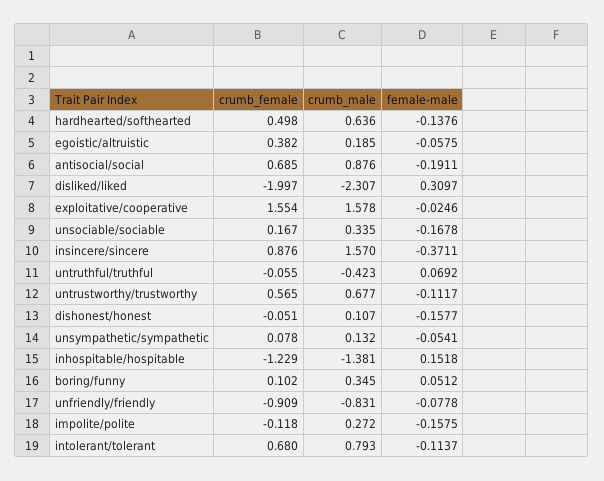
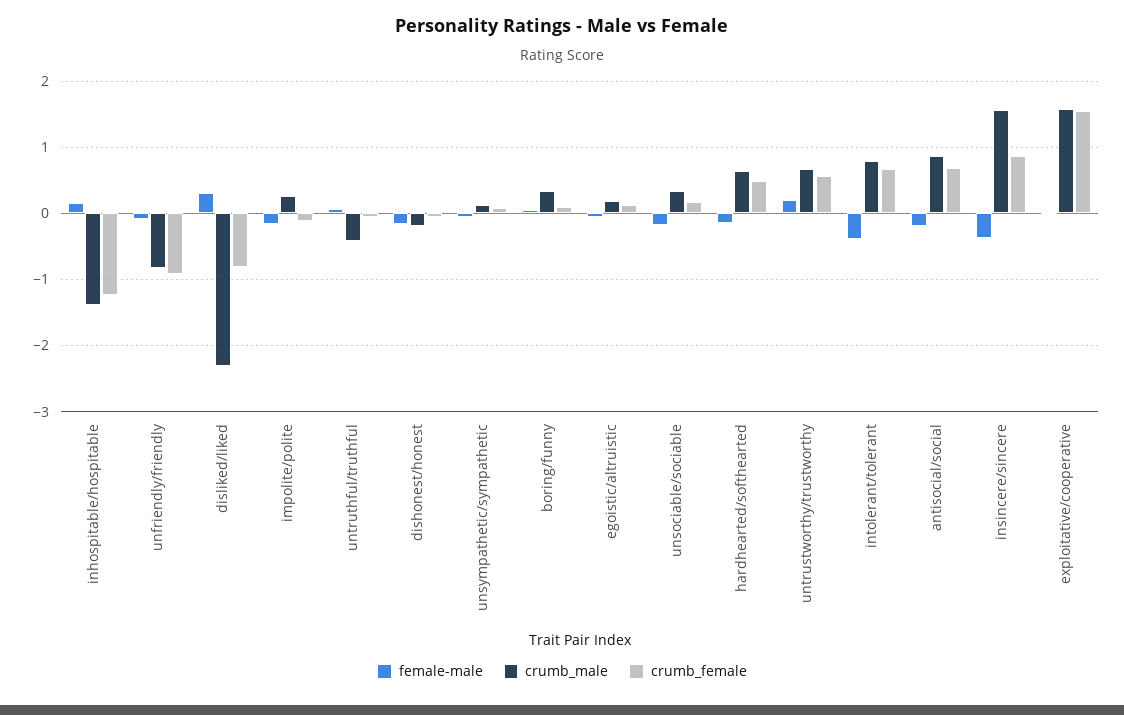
  {
    "crumb_female": {
      "hardhearted/softhearted": 0.498,
-     "egoistic/altruistic": 0.382,
+     "egoistic/altruistic": 0.1,
      "antisocial/social": 0.685,
-     "disliked/liked": -1.997,
+     "disliked/liked": -0.8,
      "exploitative/cooperative": 1.554,
      "unsociable/sociable": 0.167,
      "insincere/sincere": 0.876,
      "untruthful/truthful": -0.055,
      "untrustworthy/trustworthy": 0.565,
      "dishonest/honest": -0.051,
      "unsympathetic/sympathetic": 0.078,
      "inhospitable/hospitable": -1.229,
      "boring/funny": 0.102,
      "unfriendly/friendly": -0.909,
      "impolite/polite": -0.118,
      "intolerant/tolerant": 0.68
    },
    "crumb_male": {
      "hardhearted/softhearted": 0.636,
      "egoistic/altruistic": 0.185,
      "antisocial/social": 0.876,
      "disliked/liked": -2.307,
      "exploitative/cooperative": 1.578,
      "unsociable/sociable": 0.335,
      "insincere/sincere": 1.57,
      "untruthful/truthful": -0.423,
      "untrustworthy/trustworthy": 0.677,
-     "dishonest/honest": 0.107,
+     "dishonest/honest": -0.2,
      "unsympathetic/sympathetic": 0.132,
      "inhospitable/hospitable": -1.381,
      "boring/funny": 0.345,
      "unfriendly/friendly": -0.831,
      "impolite/polite": 0.272,
      "intolerant/tolerant": 0.793
    },
    "female-male": {
      "hardhearted/softhearted": -0.1376,
      "egoistic/altruistic": -0.0575,
      "antisocial/social": -0.1911,
      "disliked/liked": 0.3097,
      "exploitative/cooperative": -0.0246,
      "unsociable/sociable": -0.1678,
      "insincere/sincere": -0.3711,
      "untruthful/truthful": 0.0692,
-     "untrustworthy/trustworthy": -0.1117,
+     "untrustworthy/trustworthy": 0.2,
      "dishonest/honest": -0.1577,
      "unsympathetic/sympathetic": -0.0541,
      "inhospitable/hospitable": 0.1518,
      "boring/funny": 0.0512,
      "unfriendly/friendly": -0.0778,
      "impolite/polite": -0.1575,
-     "intolerant/tolerant": -0.1137
+     "intolerant/tolerant": -0.4
    }
  }

